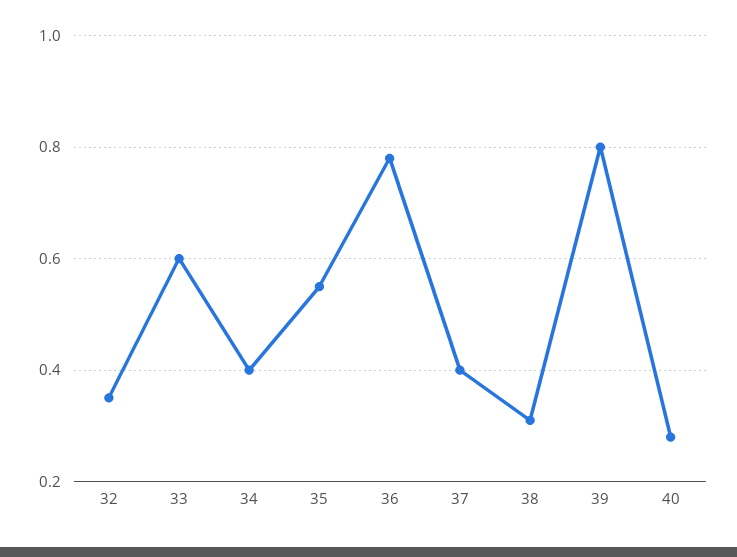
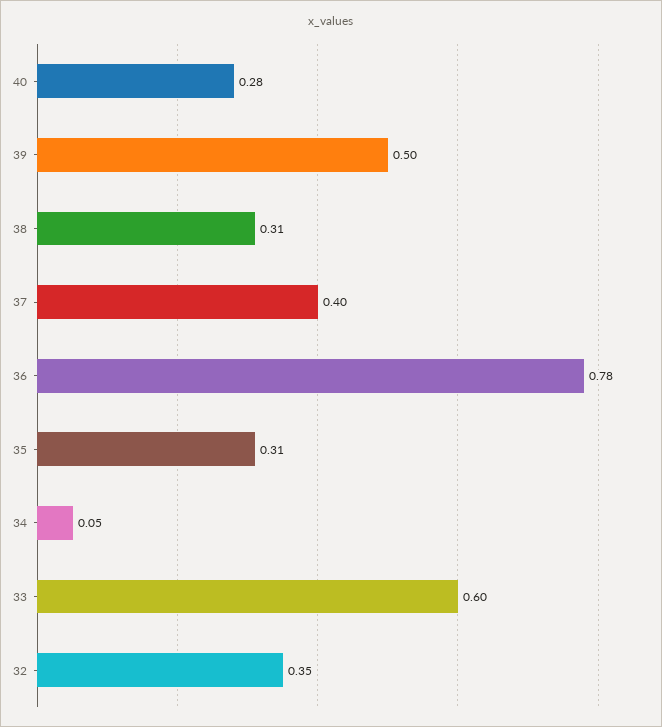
  {
    "32": 0.35,
    "33": 0.6,
-   "34": 0.4,
+   "34": 0.05,
-   "35": 0.55,
+   "35": 0.31,
    "36": 0.78,
    "37": 0.4,
    "38": 0.31,
-   "39": 0.8,
+   "39": 0.5,
    "40": 0.28
  }

